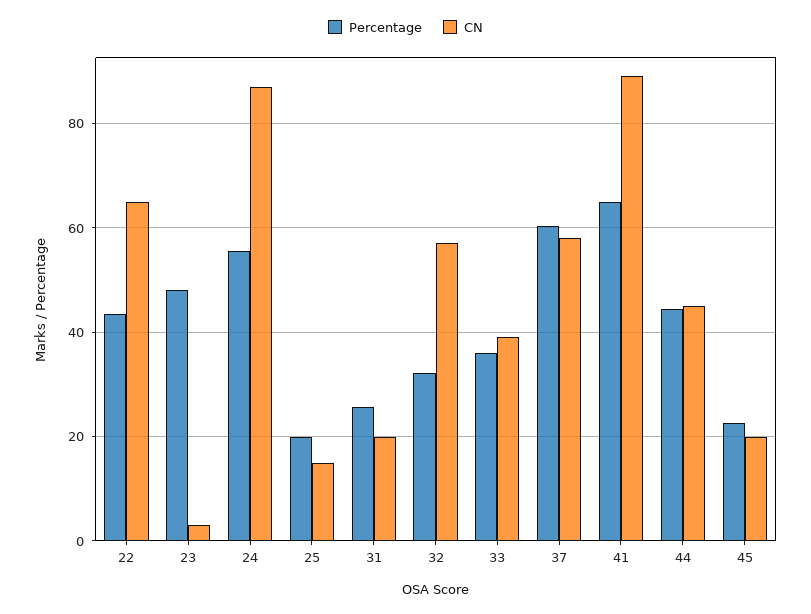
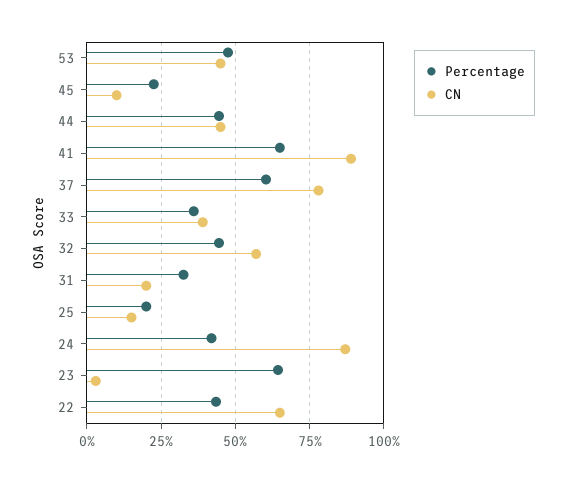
  {
    "Percentage": {
      "22": 44,
-     "23": 48,
+     "23": 65,
-     "24": 56,
+     "24": 42.5,
      "25": 20,
-     "31": 26,
+     "31": 32.5,
-     "32": 32,
+     "32": 45,
      "33": 36,
      "37": 60,
      "41": 66,
      "44": 44,
-     "45": 22
+     "45": 22,
+     "53": 47.5
    },
    "CN": {
      "22": 66,
      "23": 4,
      "24": 88,
      "25": 16,
      "31": 20,
      "32": 58,
      "33": 40,
-     "37": 58,
+     "37": 77.5,
      "41": 90,
      "44": 46,
-     "45": 20
+     "45": 10,
+     "53": 45
    }
  }

